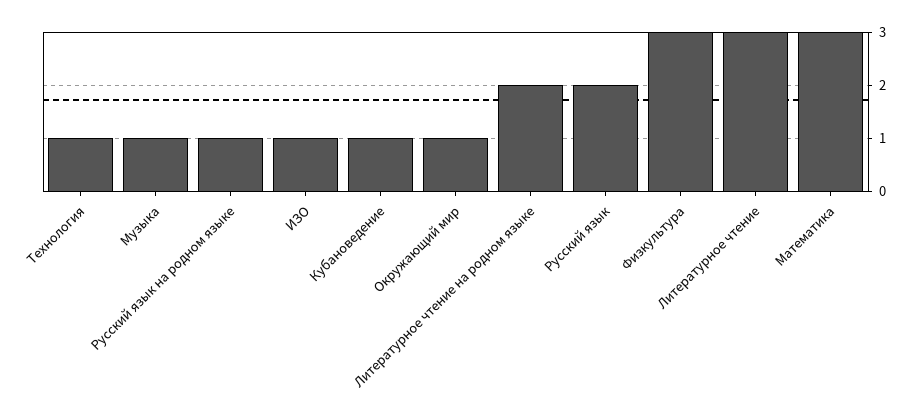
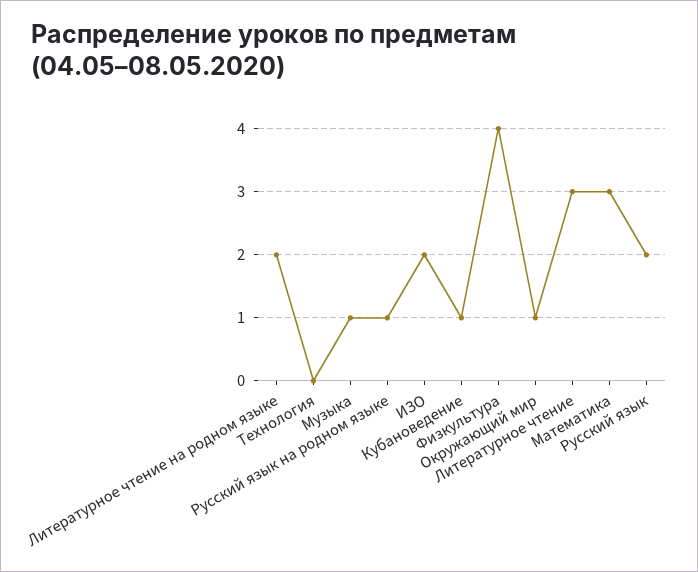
  {
-   "Технология": 1,
+   "Технология": 0,
    "Музыка": 1,
    "Русский язык на родном языке": 1,
-   "ИЗО": 1,
+   "ИЗО": 2,
    "Кубановедение": 1,
    "Окружающий мир": 1,
    "Литературное чтение на родном языке": 2,
    "Русский язык": 2,
-   "Физкультура": 3,
+   "Физкультура": 4,
    "Литературное чтение": 3,
    "Математика": 3
  }

